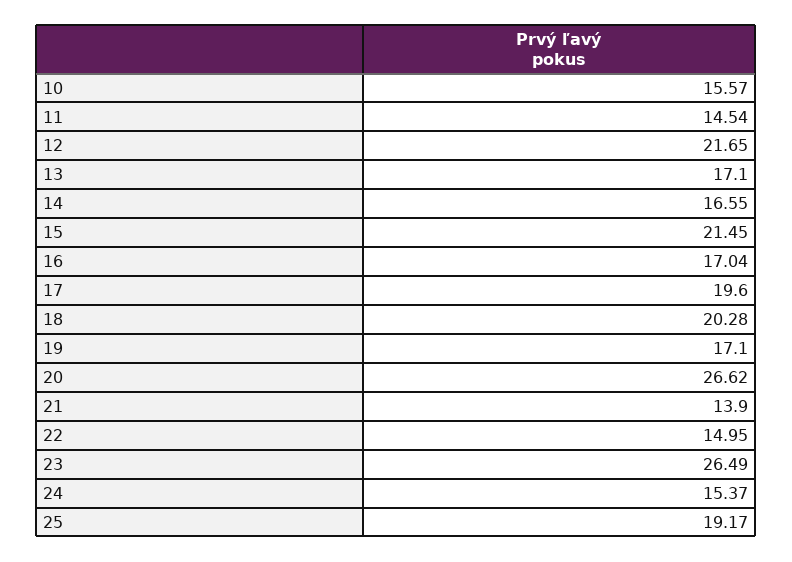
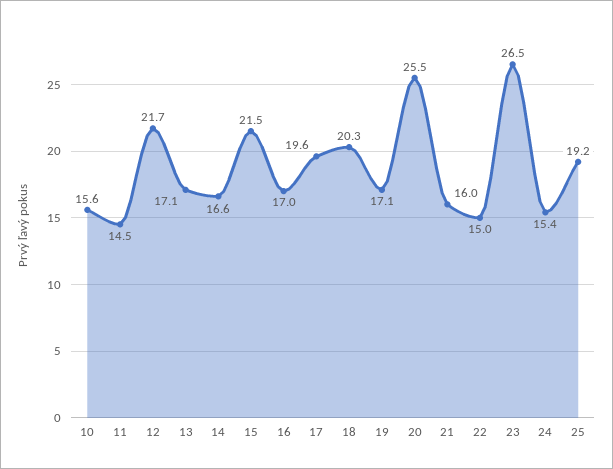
  {
    "10": 15.57,
    "11": 14.54,
    "12": 21.65,
    "13": 17.1,
    "14": 16.55,
    "15": 21.45,
    "16": 17.04,
    "17": 19.6,
    "18": 20.28,
    "19": 17.1,
-   "20": 26.62,
+   "20": 25.5,
-   "21": 13.9,
+   "21": 16,
    "22": 14.95,
    "23": 26.49,
    "24": 15.37,
    "25": 19.17
  }

